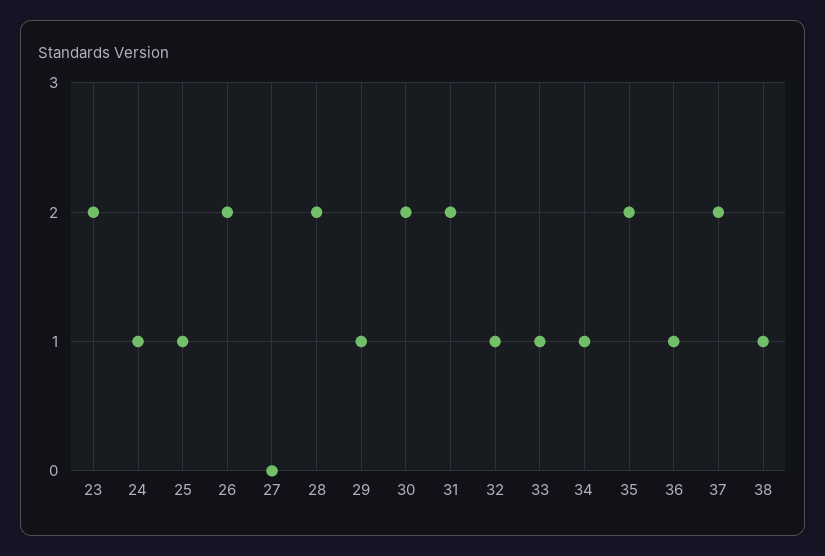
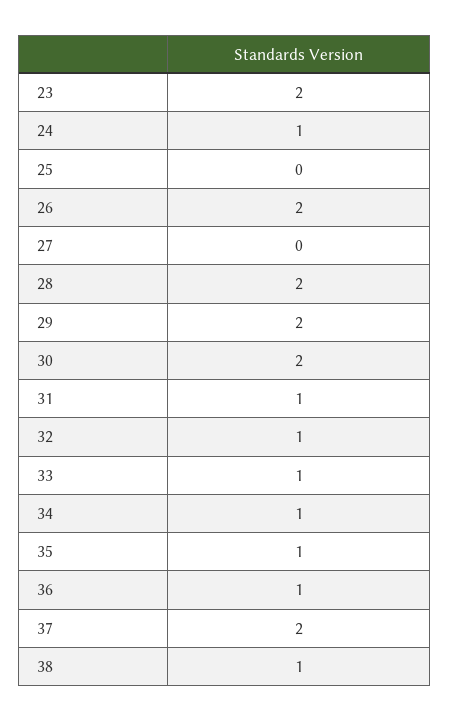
  {
    "23": 2,
    "24": 1,
-   "25": 1,
+   "25": 0,
    "26": 2,
    "27": 0,
    "28": 2,
-   "29": 1,
+   "29": 2,
    "30": 2,
-   "31": 2,
+   "31": 1,
    "32": 1,
    "33": 1,
    "34": 1,
-   "35": 2,
+   "35": 1,
    "36": 1,
    "37": 2,
    "38": 1
  }

